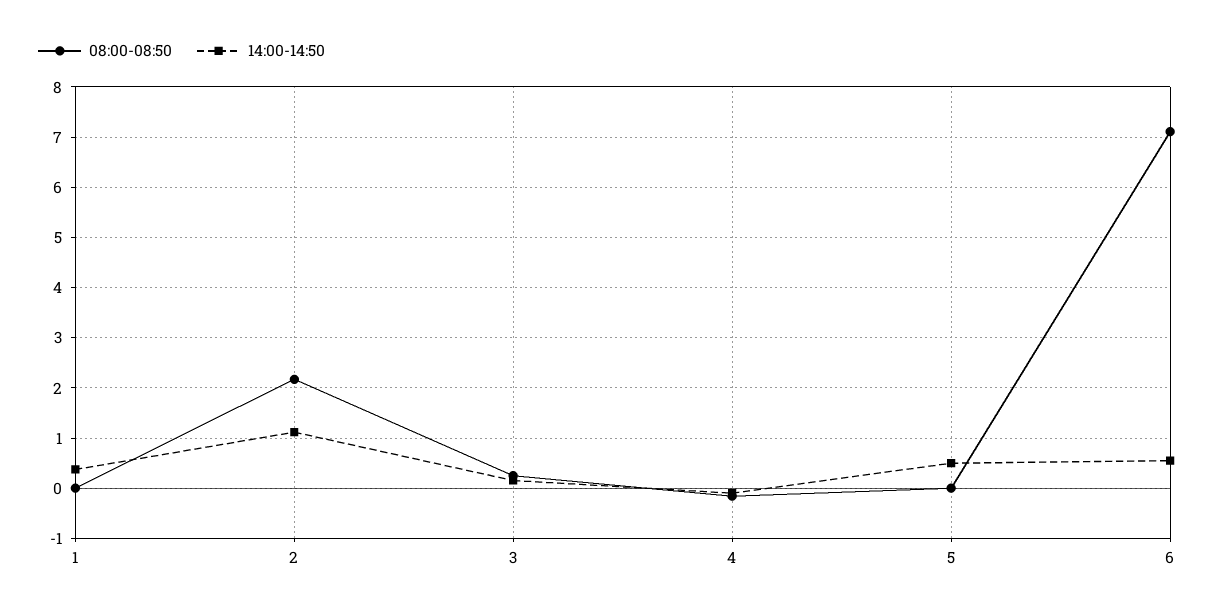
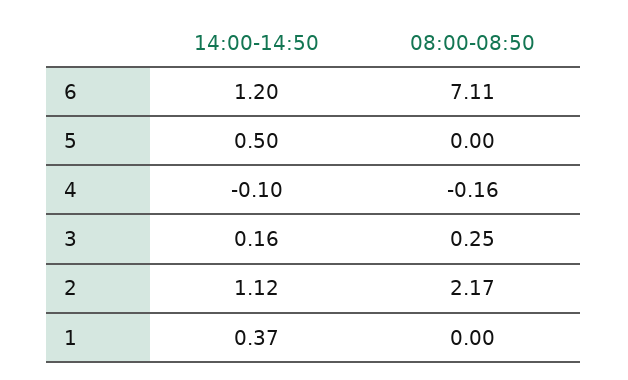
  {
    "08:00-08:50": {
      "1": 0,
      "2": 2.17,
      "3": 0.25,
      "4": -0.16,
      "5": 0,
      "6": 7.11
    },
    "14:00-14:50": {
      "1": 0.37,
      "2": 1.12,
      "3": 0.16,
      "4": -0.1,
      "5": 0.5,
-     "6": 0.6
+     "6": 1.2
    }
  }

